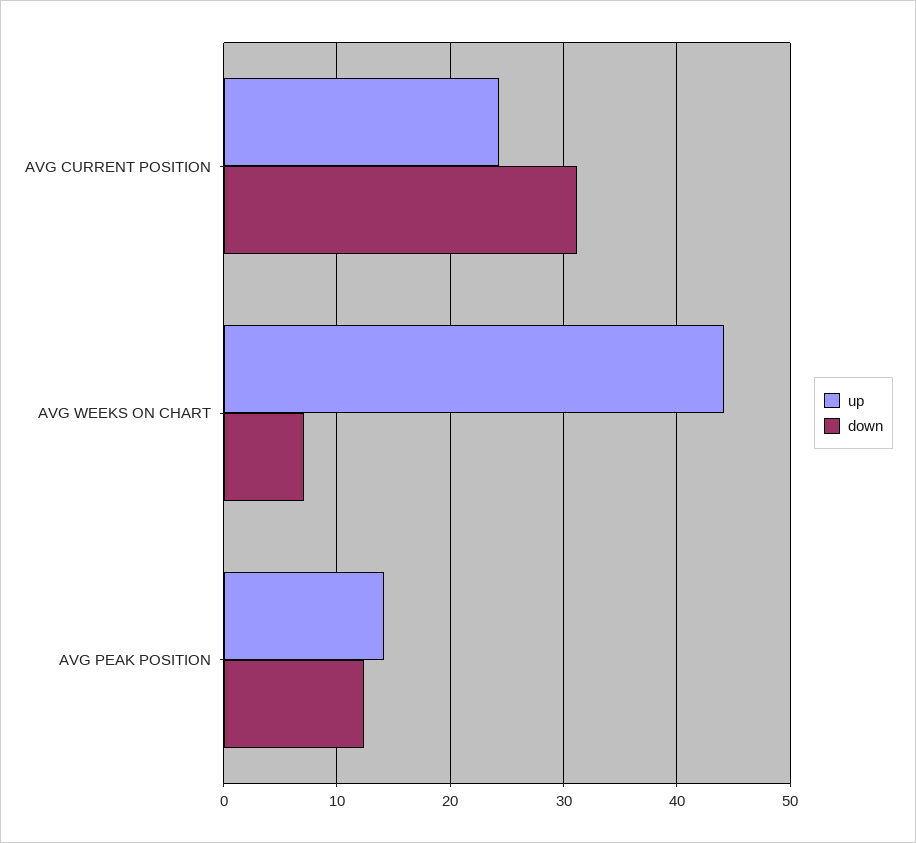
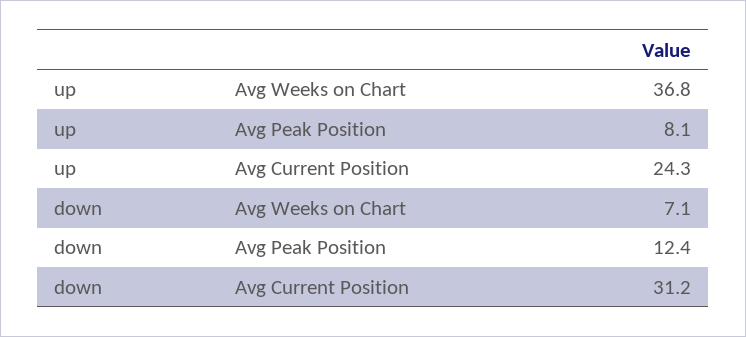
  {
    "up": {
      "AVG CURRENT POSITION": 24.3,
-     "AVG WEEKS ON CHART": 44,
+     "AVG WEEKS ON CHART": 36.8,
-     "AVG PEAK POSITION": 14
+     "AVG PEAK POSITION": 8.1
    },
    "down": {
      "AVG CURRENT POSITION": 31.2,
      "AVG WEEKS ON CHART": 7.1,
      "AVG PEAK POSITION": 12.4
    }
  }

